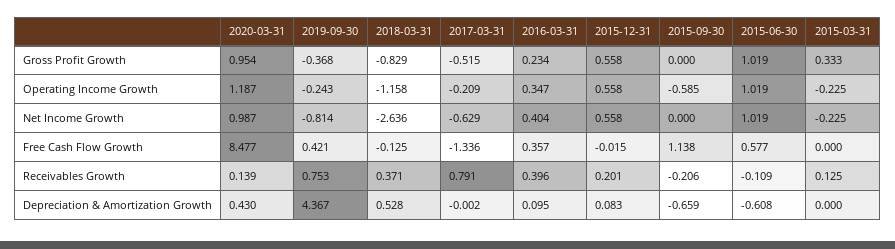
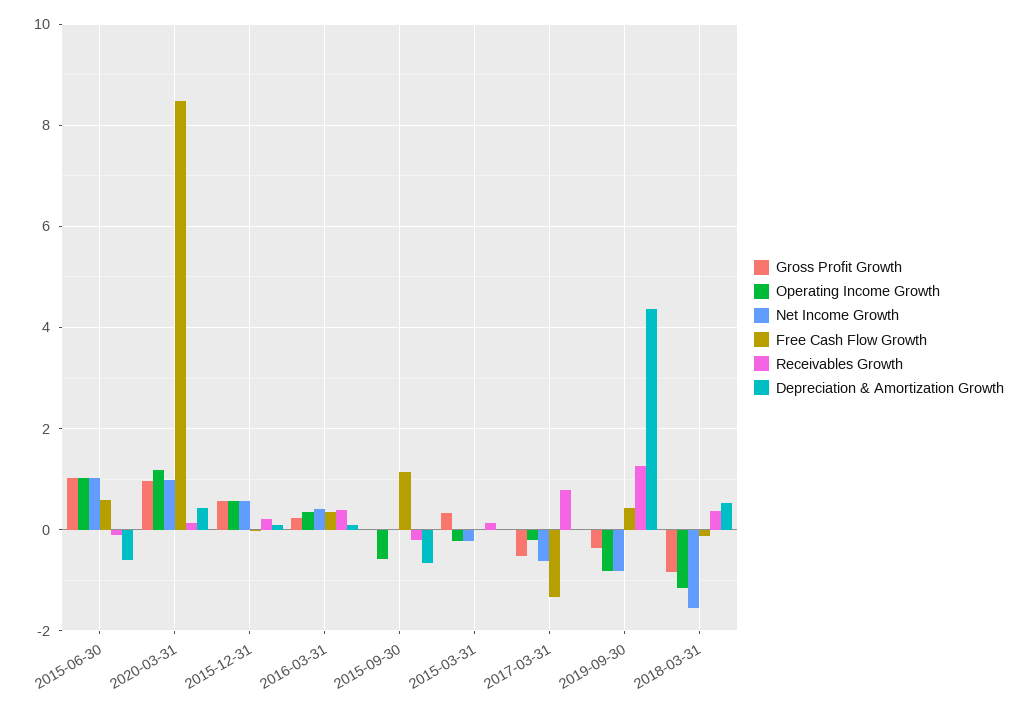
  {
    "Gross Profit Growth": {
      "2020-03-31": 0.954,
      "2019-09-30": -0.368,
      "2018-03-31": -0.829,
      "2017-03-31": -0.515,
      "2016-03-31": 0.234,
      "2015-12-31": 0.558,
      "2015-09-30": 0,
      "2015-06-30": 1.019,
      "2015-03-31": 0.333
    },
    "Operating Income Growth": {
      "2020-03-31": 1.187,
-     "2019-09-30": -0.243,
+     "2019-09-30": -0.8,
      "2018-03-31": -1.158,
      "2017-03-31": -0.209,
      "2016-03-31": 0.347,
      "2015-12-31": 0.558,
      "2015-09-30": -0.585,
      "2015-06-30": 1.019,
      "2015-03-31": -0.225
    },
    "Net Income Growth": {
      "2020-03-31": 0.987,
      "2019-09-30": -0.814,
-     "2018-03-31": -2.636,
+     "2018-03-31": -1.6,
      "2017-03-31": -0.629,
      "2016-03-31": 0.404,
      "2015-12-31": 0.558,
      "2015-09-30": 0,
      "2015-06-30": 1.019,
      "2015-03-31": -0.225
    },
    "Free Cash Flow Growth": {
      "2020-03-31": 8.477,
      "2019-09-30": 0.421,
      "2018-03-31": -0.125,
      "2017-03-31": -1.336,
      "2016-03-31": 0.357,
      "2015-12-31": -0.015,
      "2015-09-30": 1.138,
      "2015-06-30": 0.577,
      "2015-03-31": 0
    },
    "Receivables Growth": {
      "2020-03-31": 0.139,
-     "2019-09-30": 0.753,
+     "2019-09-30": 1.2,
      "2018-03-31": 0.371,
      "2017-03-31": 0.791,
      "2016-03-31": 0.396,
      "2015-12-31": 0.201,
      "2015-09-30": -0.206,
      "2015-06-30": -0.109,
      "2015-03-31": 0.125
    },
    "Depreciation & Amortization Growth": {
      "2020-03-31": 0.43,
      "2019-09-30": 4.367,
      "2018-03-31": 0.528,
      "2017-03-31": -0.002,
      "2016-03-31": 0.095,
      "2015-12-31": 0.083,
      "2015-09-30": -0.659,
      "2015-06-30": -0.608,
      "2015-03-31": 0
    }
  }

